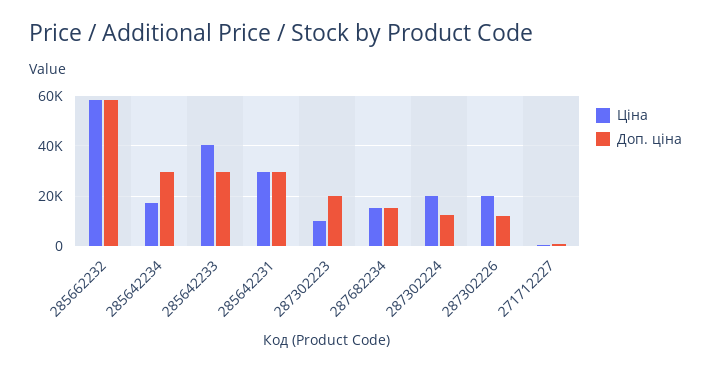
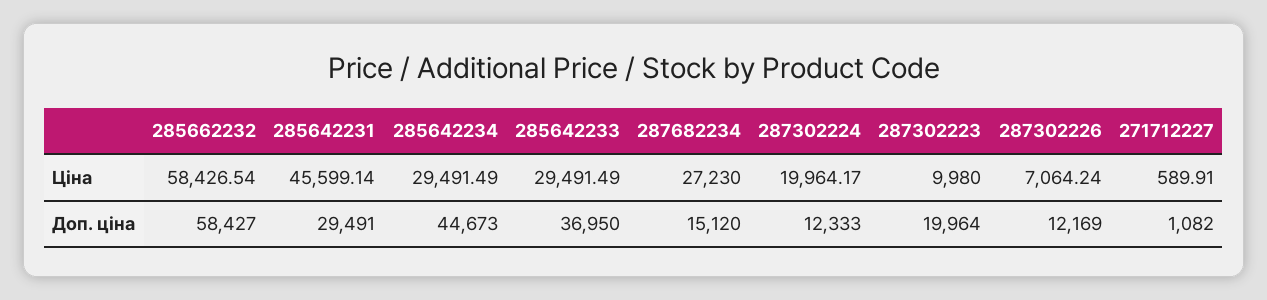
  {
    "Ціна": {
      "285662232": 58426.54,
-     "285642234": 17500,
+     "285642234": 29491.49,
-     "285642233": 40000,
+     "285642233": 29491.49,
-     "285642231": 30000,
+     "285642231": 45599.14,
      "287302223": 9980,
-     "287682234": 15000,
+     "287682234": 27230,
      "287302224": 19964.17,
-     "287302226": 20000,
+     "287302226": 7064.24,
      "271712227": 589.91
    },
    "Доп. ціна": {
      "285662232": 58427,
-     "285642234": 30000,
+     "285642234": 44673,
-     "285642233": 30000,
+     "285642233": 36950,
      "285642231": 29491,
      "287302223": 19964,
      "287682234": 15120,
      "287302224": 12333,
      "287302226": 12169,
      "271712227": 1082
    }
  }

